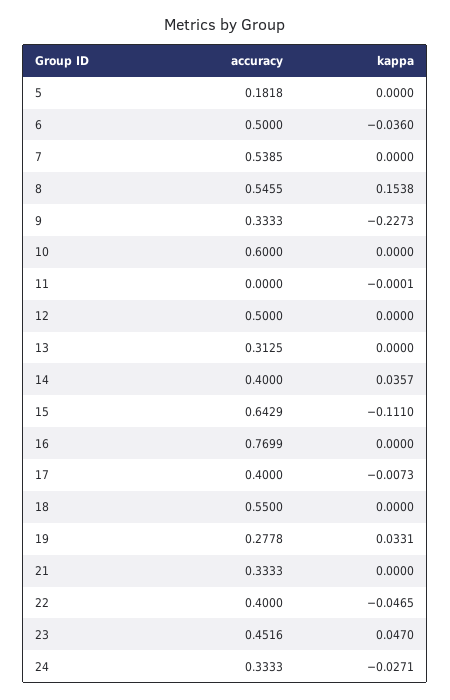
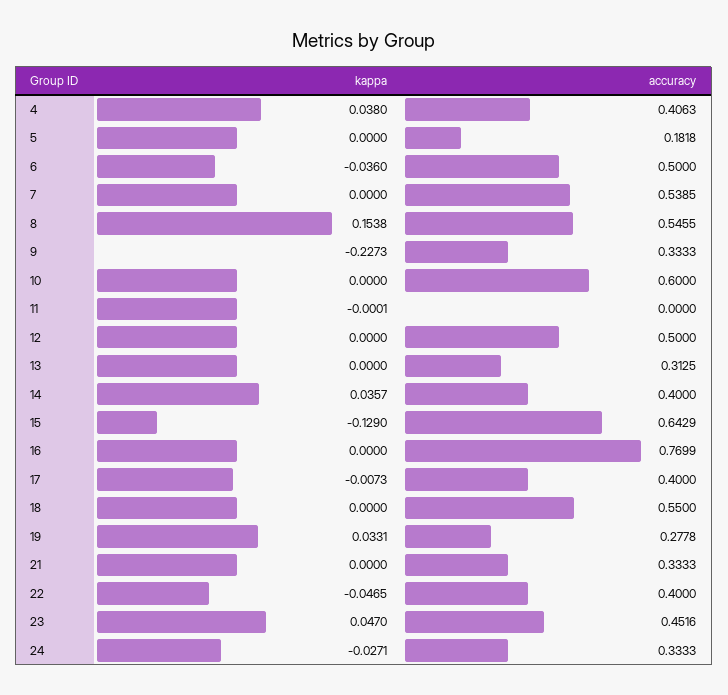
  {
    "accuracy": {
      "5": 0.1818,
      "6": 0.5,
      "7": 0.5385,
      "8": 0.5455,
      "9": 0.3333,
      "10": 0.6,
      "11": 0,
      "12": 0.5,
      "13": 0.3125,
      "14": 0.4,
      "15": 0.6429,
      "16": 0.7699,
      "17": 0.4,
      "18": 0.55,
      "19": 0.2778,
      "21": 0.3333,
      "22": 0.4,
      "23": 0.4516,
-     "24": 0.3333
+     "24": 0.3333,
+     "4": 0.4063
    },
    "kappa": {
      "5": 0,
      "6": -0.036,
      "7": 0,
      "8": 0.1538,
      "9": -0.2273,
      "10": 0,
      "11": -0.0001,
      "12": 0,
      "13": 0,
      "14": 0.0357,
-     "15": -0.111,
+     "15": -0.129,
      "16": 0,
      "17": -0.0073,
      "18": 0,
      "19": 0.0331,
      "21": 0,
      "22": -0.0465,
      "23": 0.047,
-     "24": -0.0271
+     "24": -0.0271,
+     "4": 0.038
    }
  }

